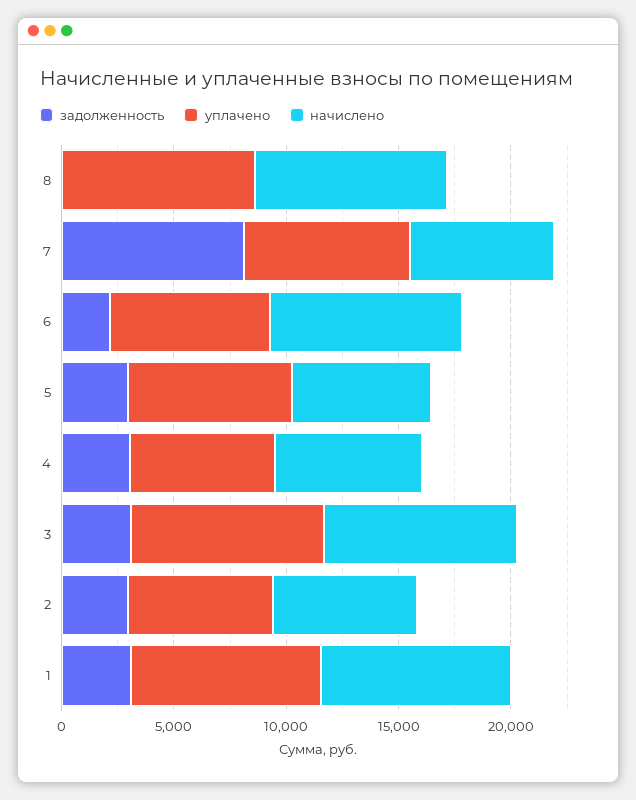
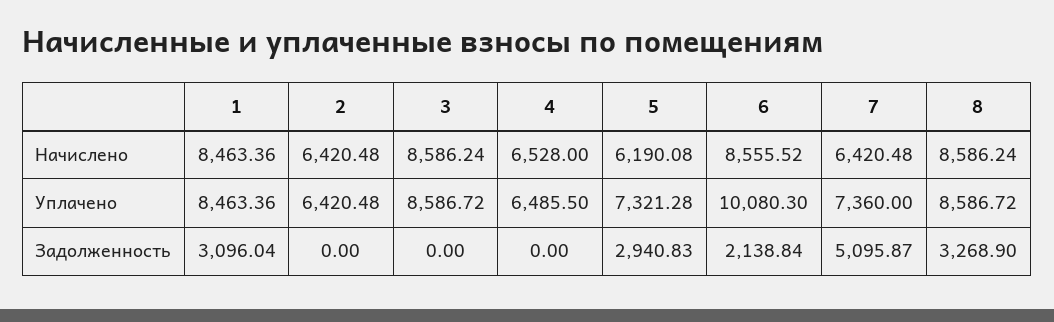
  {
    "задолженность": {
-     "8": 0,
+     "8": 3268.9,
-     "7": 8000,
+     "7": 5095.87,
      "6": 2138.84,
      "5": 2940.83,
-     "4": 3000,
+     "4": 0,
-     "3": 3000,
+     "3": 0,
-     "2": 3000,
+     "2": 0,
      "1": 3096.04
    },
    "уплачено": {
      "8": 8586.72,
      "7": 7360,
-     "6": 7000,
+     "6": 10080.3,
      "5": 7321.28,
      "4": 6485.5,
      "3": 8586.72,
      "2": 6420.48,
      "1": 8463.36
    },
    "начислено": {
      "8": 8586.24,
      "7": 6420.48,
      "6": 8555.52,
      "5": 6190.08,
      "4": 6528,
      "3": 8586.24,
      "2": 6420.48,
      "1": 8463.36
    }
  }

